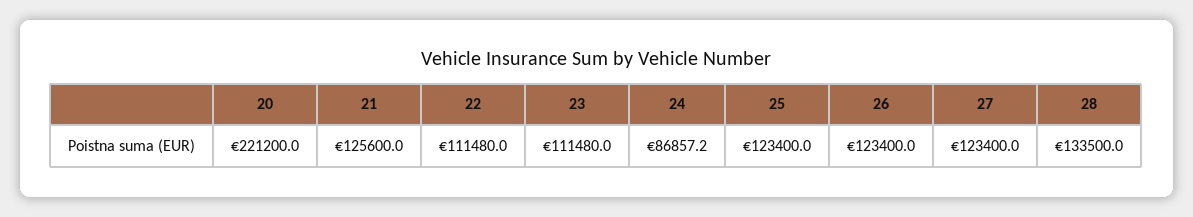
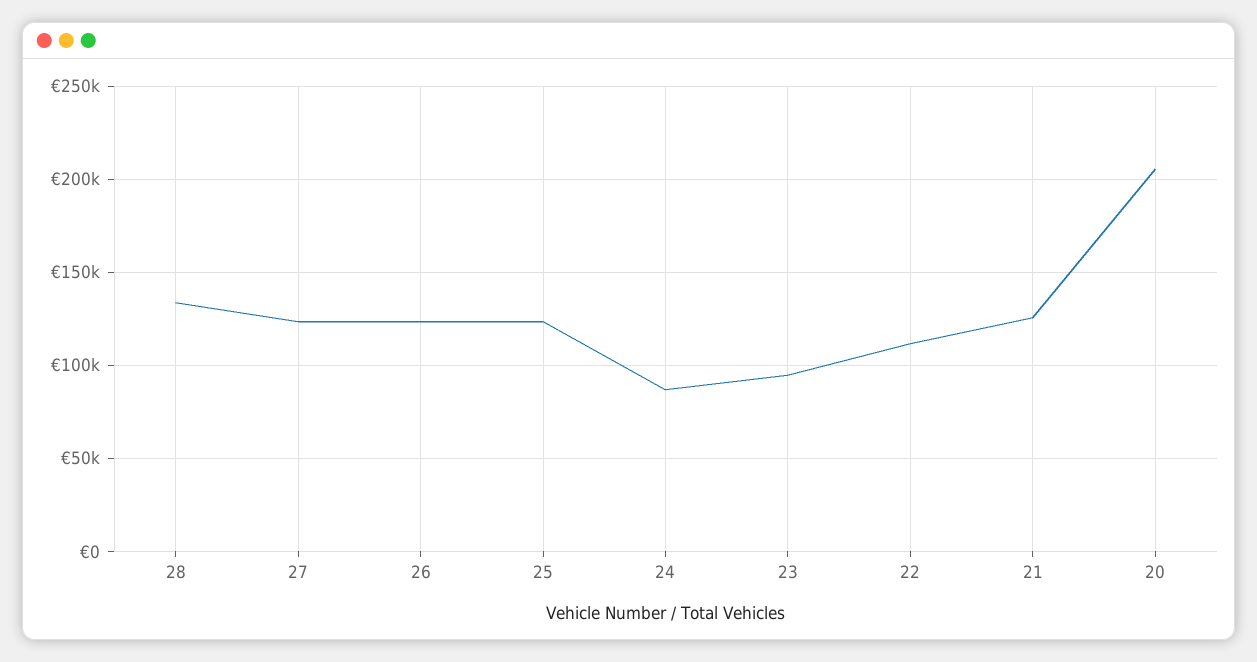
  {
-   "20": 221200,
+   "20": 205000,
    "21": 125600,
    "22": 111480,
-   "23": 111480,
+   "23": 95000,
    "24": 86857.2,
    "25": 123400,
    "26": 123400,
    "27": 123400,
    "28": 133500
  }

